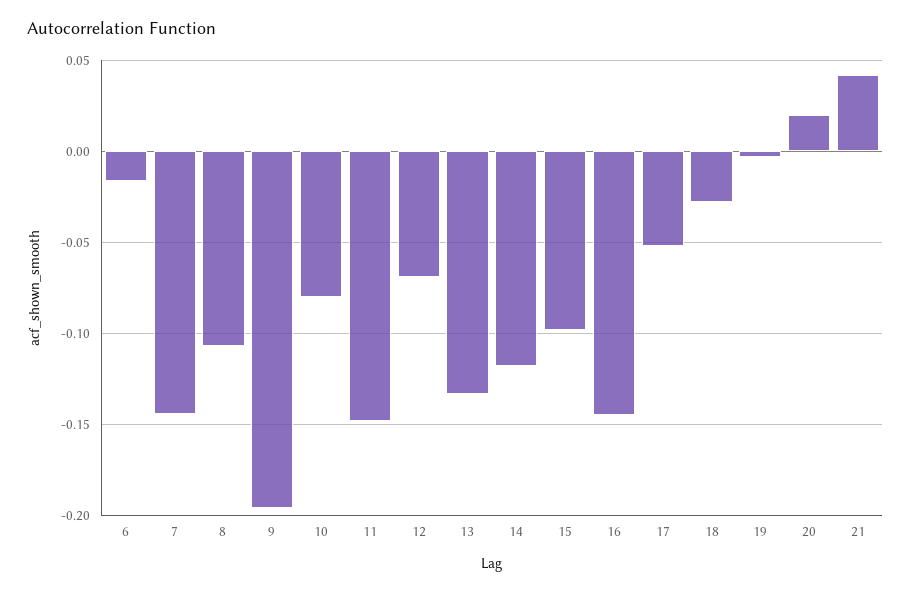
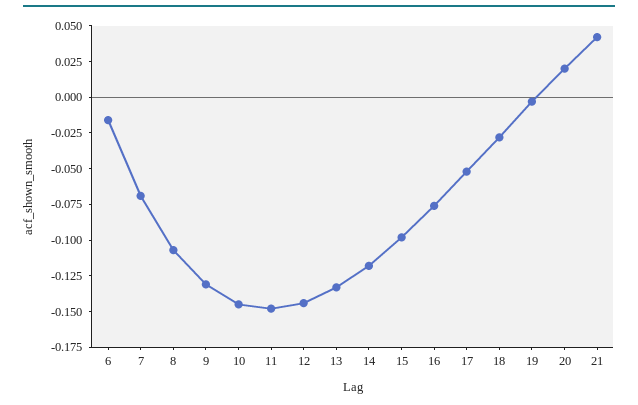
  {
    "6": -0.015,
-   "7": -0.145,
+   "7": -0.075,
    "8": -0.105,
-   "9": -0.195,
+   "9": -0.125,
-   "10": -0.08,
+   "10": -0.15,
    "11": -0.15,
-   "12": -0.07,
+   "12": -0.15,
    "13": -0.135,
    "14": -0.12,
    "15": -0.1,
-   "16": -0.145,
+   "16": -0.075,
    "17": -0.05,
    "18": -0.03,
    "19": -0.005,
    "20": 0.02,
    "21": 0.04
  }

